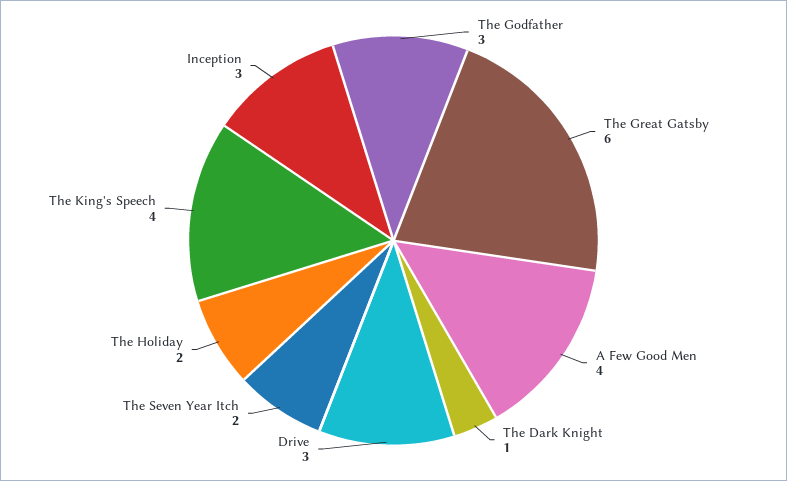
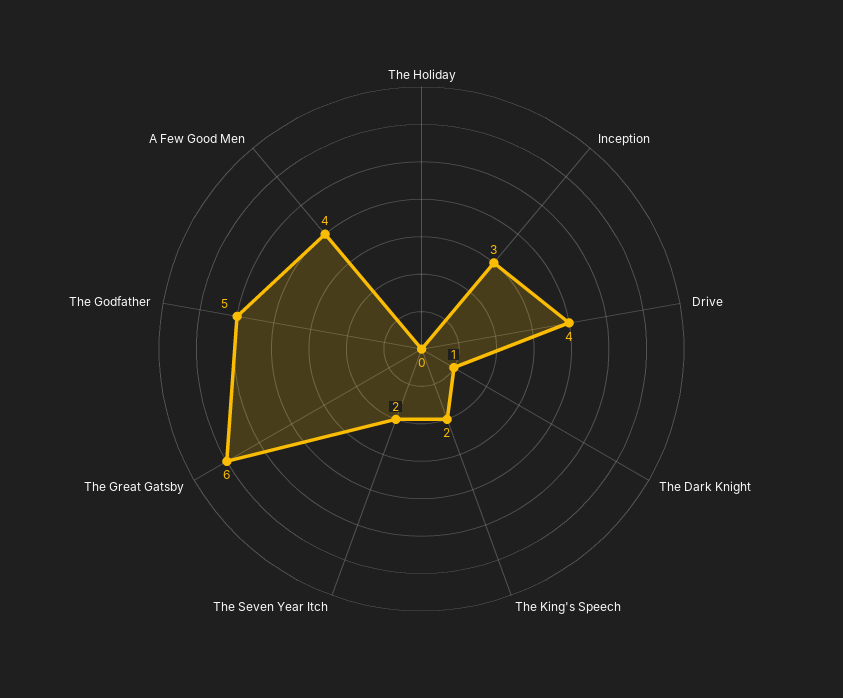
  {
-   "The Godfather": 3,
+   "The Godfather": 5,
    "The Great Gatsby": 6,
    "A Few Good Men": 4,
    "The Dark Knight": 1,
-   "Drive": 3,
+   "Drive": 4,
    "The Seven Year Itch": 2,
-   "The Holiday": 2,
+   "The Holiday": 0,
-   "The King's Speech": 4,
+   "The King's Speech": 2,
    "Inception": 3
  }

